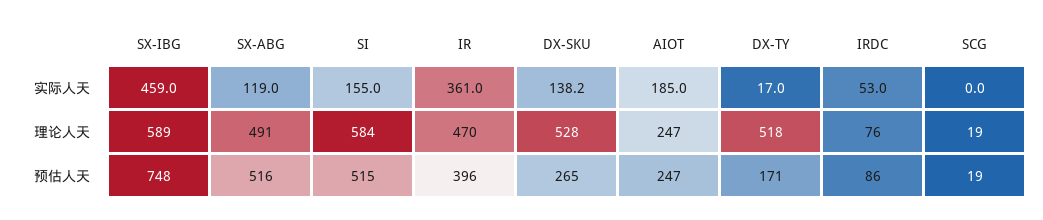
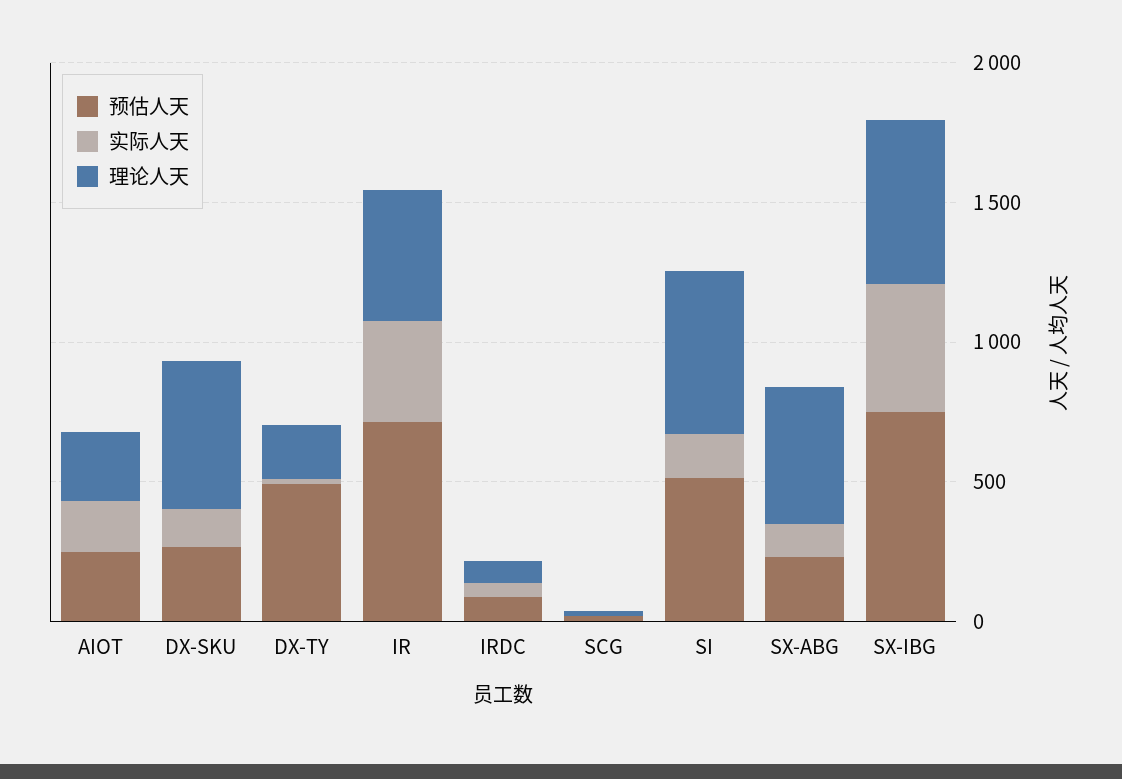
  {
    "实际人天": {
      "SX-IBG": 459,
      "SX-ABG": 119,
      "SI": 155,
      "IR": 361,
      "DX-SKU": 138.2,
      "AIOT": 185,
      "DX-TY": 17,
      "IRDC": 53,
      "SCG": 0
    },
    "理论人天": {
      "SX-IBG": 589,
      "SX-ABG": 491,
      "SI": 584,
      "IR": 470,
      "DX-SKU": 528,
      "AIOT": 247,
-     "DX-TY": 518,
+     "DX-TY": 200,
      "IRDC": 76,
      "SCG": 19
    },
    "预估人天": {
      "SX-IBG": 748,
-     "SX-ABG": 516,
+     "SX-ABG": 200,
      "SI": 515,
-     "IR": 396,
+     "IR": 700,
      "DX-SKU": 265,
      "AIOT": 247,
-     "DX-TY": 171,
+     "DX-TY": 500,
      "IRDC": 86,
      "SCG": 19
    }
  }

